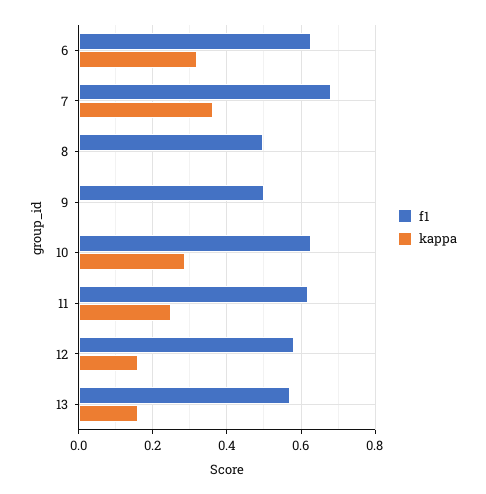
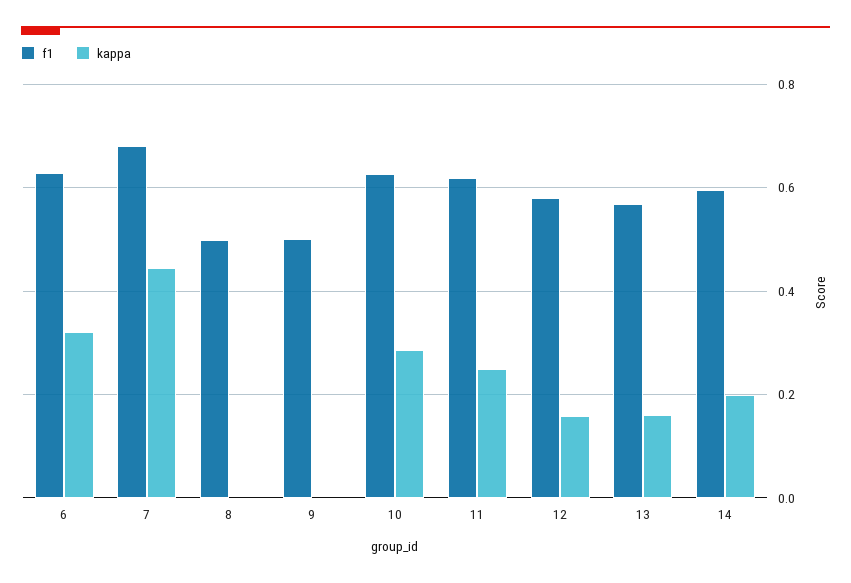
  {
    "f1": {
      "6": 0.62,
      "7": 0.68,
      "8": 0.5,
      "9": 0.5,
      "10": 0.62,
      "11": 0.62,
      "12": 0.58,
-     "13": 0.56
+     "13": 0.56,
+     "14": 0.6
    },
    "kappa": {
      "6": 0.32,
-     "7": 0.36,
+     "7": 0.44,
      "8": 0,
      "9": 0,
      "10": 0.28,
      "11": 0.26,
      "12": 0.16,
-     "13": 0.16
+     "13": 0.16,
+     "14": 0.2
    }
  }

